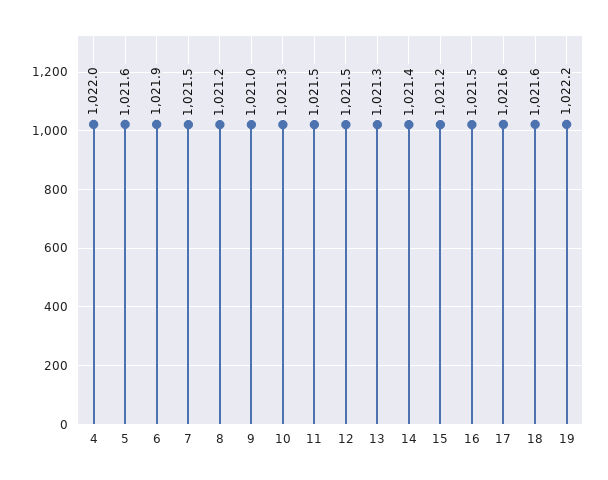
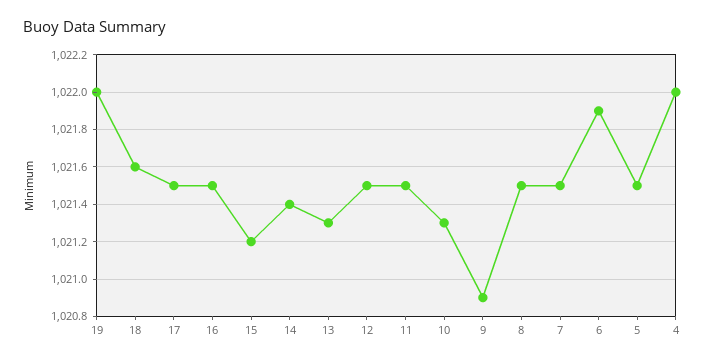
  {
    "4": 1022,
-   "5": 1021.6,
+   "5": 1021.5,
    "6": 1021.9,
    "7": 1021.5,
-   "8": 1021.2,
+   "8": 1021.5,
-   "9": 1021,
+   "9": 1020.9,
    "10": 1021.3,
    "11": 1021.5,
    "12": 1021.5,
    "13": 1021.3,
    "14": 1021.4,
    "15": 1021.2,
    "16": 1021.5,
-   "17": 1021.6,
+   "17": 1021.5,
    "18": 1021.6,
-   "19": 1022.2
+   "19": 1022
  }

